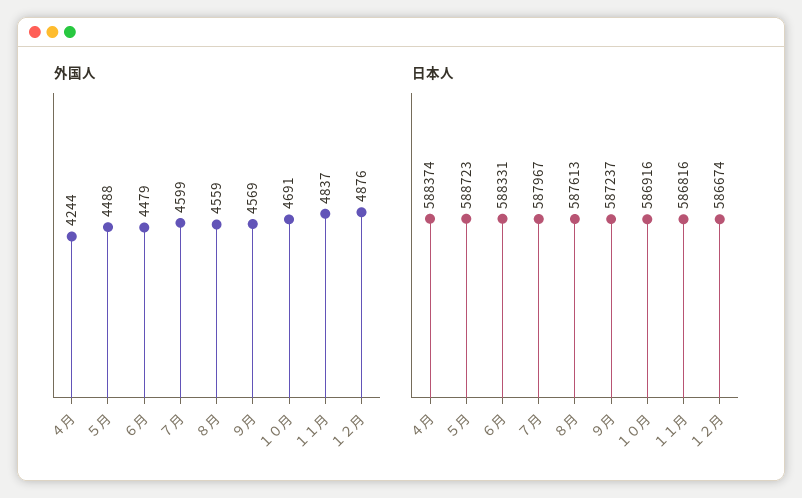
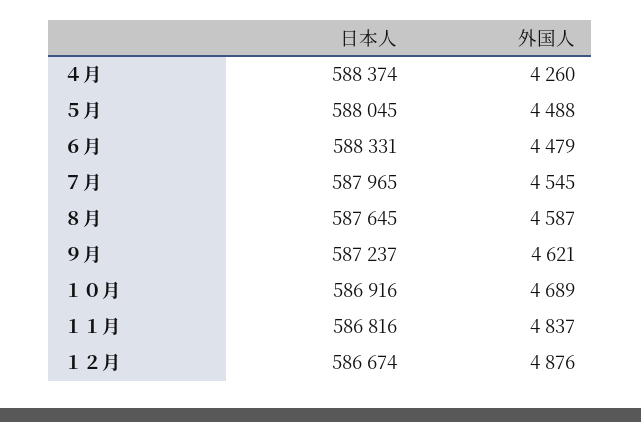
  {
    "外国人": {
-     "４月": 4244,
+     "４月": 4260,
      "５月": 4488,
      "６月": 4479,
-     "７月": 4599,
+     "７月": 4545,
-     "８月": 4559,
+     "８月": 4587,
-     "９月": 4569,
+     "９月": 4621,
-     "１０月": 4691,
+     "１０月": 4689,
      "１１月": 4837,
      "１２月": 4876
    },
    "日本人": {
      "４月": 588374,
-     "５月": 588723,
+     "５月": 588045,
      "６月": 588331,
-     "７月": 587967,
+     "７月": 587965,
-     "８月": 587613,
+     "８月": 587645,
      "９月": 587237,
      "１０月": 586916,
      "１１月": 586816,
      "１２月": 586674
    }
  }

